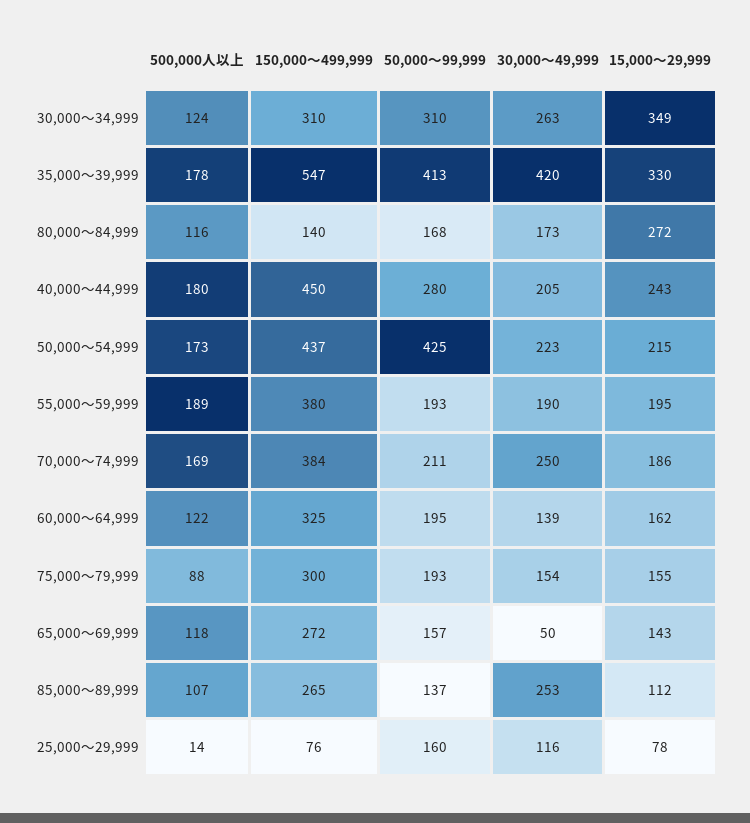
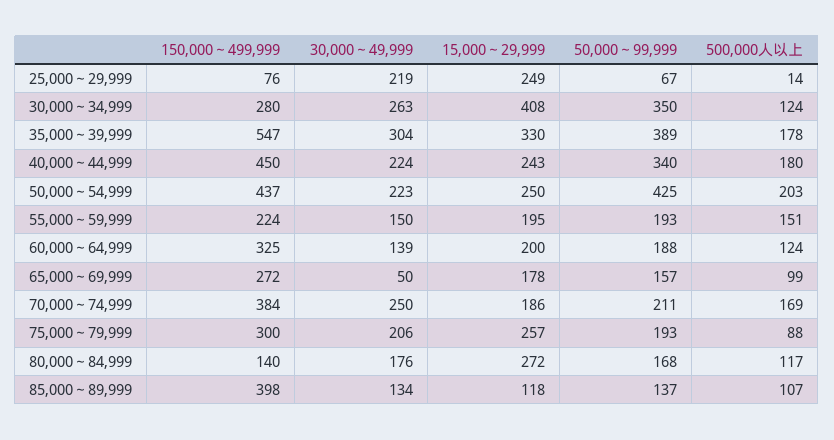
  {
    "500,000人以上": {
      "30,000～34,999": 124,
      "35,000～39,999": 178,
-     "80,000～84,999": 116,
+     "80,000～84,999": 117,
      "40,000～44,999": 180,
-     "50,000～54,999": 173,
+     "50,000～54,999": 203,
-     "55,000～59,999": 189,
+     "55,000～59,999": 151,
      "70,000～74,999": 169,
-     "60,000～64,999": 122,
+     "60,000～64,999": 124,
      "75,000～79,999": 88,
-     "65,000～69,999": 118,
+     "65,000～69,999": 99,
      "85,000～89,999": 107,
      "25,000～29,999": 14
    },
    "150,000～499,999": {
-     "30,000～34,999": 310,
+     "30,000～34,999": 280,
      "35,000～39,999": 547,
      "80,000～84,999": 140,
      "40,000～44,999": 450,
      "50,000～54,999": 437,
-     "55,000～59,999": 380,
+     "55,000～59,999": 224,
      "70,000～74,999": 384,
      "60,000～64,999": 325,
      "75,000～79,999": 300,
      "65,000～69,999": 272,
-     "85,000～89,999": 265,
+     "85,000～89,999": 398,
      "25,000～29,999": 76
    },
    "50,000～99,999": {
-     "30,000～34,999": 310,
+     "30,000～34,999": 350,
-     "35,000～39,999": 413,
+     "35,000～39,999": 389,
      "80,000～84,999": 168,
-     "40,000～44,999": 280,
+     "40,000～44,999": 340,
      "50,000～54,999": 425,
      "55,000～59,999": 193,
      "70,000～74,999": 211,
-     "60,000～64,999": 195,
+     "60,000～64,999": 188,
      "75,000～79,999": 193,
      "65,000～69,999": 157,
      "85,000～89,999": 137,
-     "25,000～29,999": 160
+     "25,000～29,999": 67
    },
    "30,000～49,999": {
      "30,000～34,999": 263,
-     "35,000～39,999": 420,
+     "35,000～39,999": 304,
-     "80,000～84,999": 173,
+     "80,000～84,999": 176,
-     "40,000～44,999": 205,
+     "40,000～44,999": 224,
      "50,000～54,999": 223,
-     "55,000～59,999": 190,
+     "55,000～59,999": 150,
      "70,000～74,999": 250,
      "60,000～64,999": 139,
-     "75,000～79,999": 154,
+     "75,000～79,999": 206,
      "65,000～69,999": 50,
-     "85,000～89,999": 253,
+     "85,000～89,999": 134,
-     "25,000～29,999": 116
+     "25,000～29,999": 219
    },
    "15,000～29,999": {
-     "30,000～34,999": 349,
+     "30,000～34,999": 408,
      "35,000～39,999": 330,
      "80,000～84,999": 272,
      "40,000～44,999": 243,
-     "50,000～54,999": 215,
+     "50,000～54,999": 250,
      "55,000～59,999": 195,
      "70,000～74,999": 186,
-     "60,000～64,999": 162,
+     "60,000～64,999": 200,
-     "75,000～79,999": 155,
+     "75,000～79,999": 257,
-     "65,000～69,999": 143,
+     "65,000～69,999": 178,
-     "85,000～89,999": 112,
+     "85,000～89,999": 118,
-     "25,000～29,999": 78
+     "25,000～29,999": 249
    }
  }

